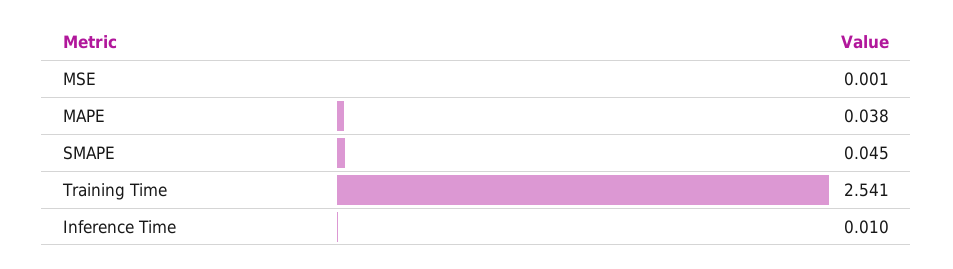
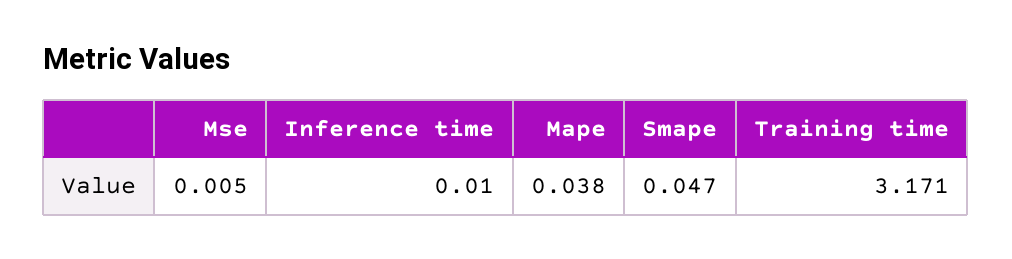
  {
-   "MSE": 0.001,
+   "MSE": 0.005,
    "MAPE": 0.038,
-   "SMAPE": 0.045,
+   "SMAPE": 0.047,
-   "Training Time": 2.541,
+   "Training Time": 3.171,
    "Inference Time": 0.01
  }

